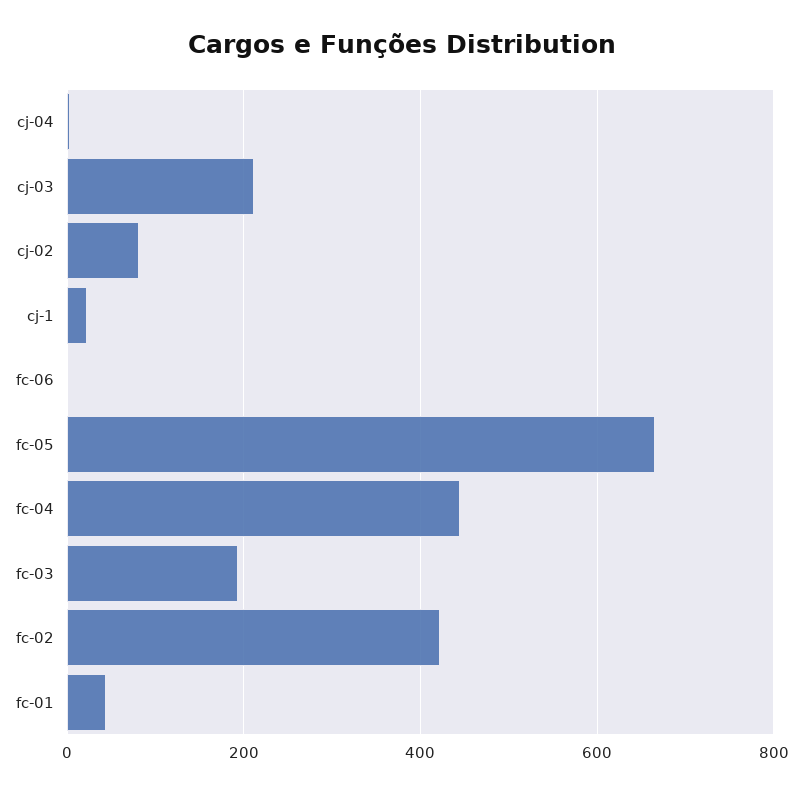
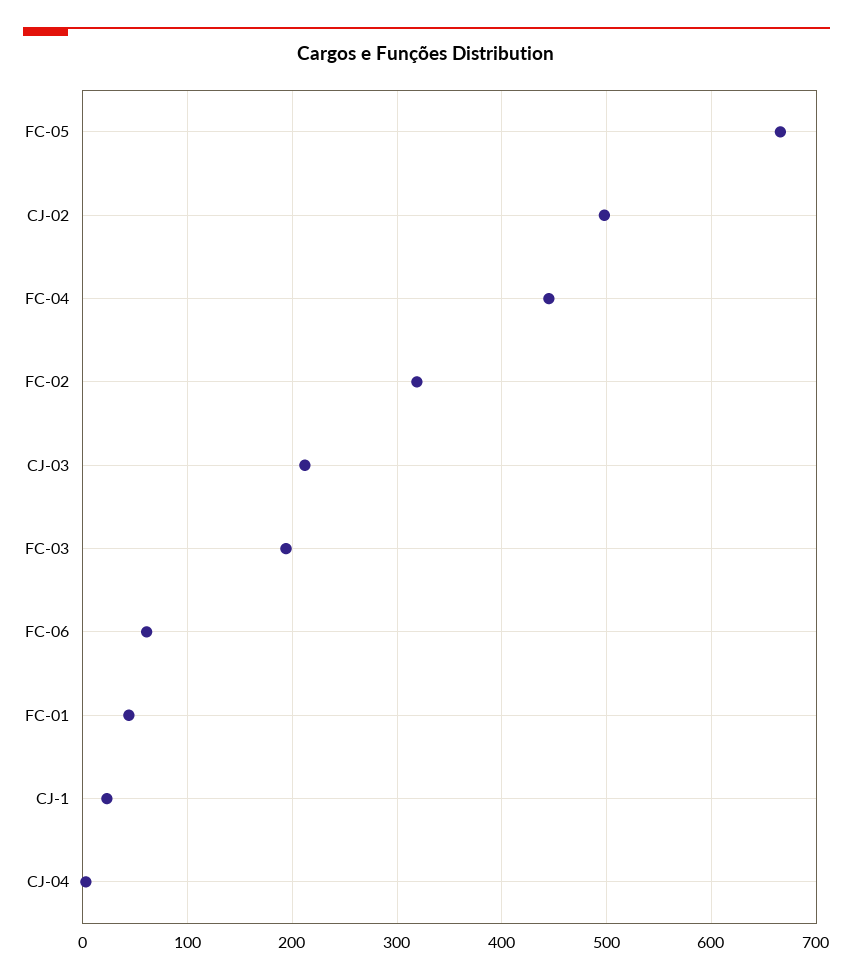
  {
    "cj-04": 0,
    "cj-03": 210,
-   "cj-02": 80,
+   "cj-02": 500,
    "cj-1": 20,
-   "fc-06": 0,
+   "fc-06": 60,
    "fc-05": 670,
    "fc-04": 450,
    "fc-03": 190,
-   "fc-02": 420,
+   "fc-02": 320,
    "fc-01": 40
  }

